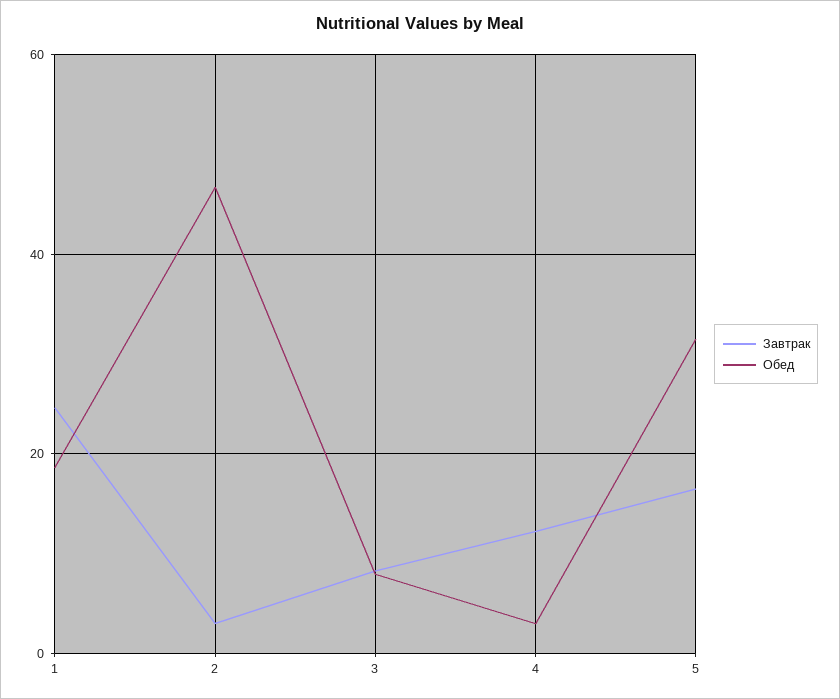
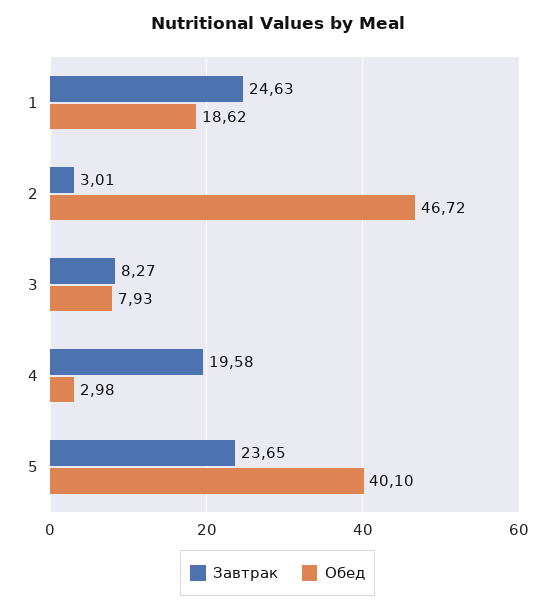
  {
    "Завтрак": {
      "1": 24.63,
      "2": 3.01,
      "3": 8.27,
-     "4": 12,
+     "4": 19.58,
-     "5": 16
+     "5": 23.65
    },
    "Обед": {
      "1": 18.62,
      "2": 46.72,
      "3": 7.93,
      "4": 2.98,
-     "5": 32
+     "5": 40.1
    }
  }

